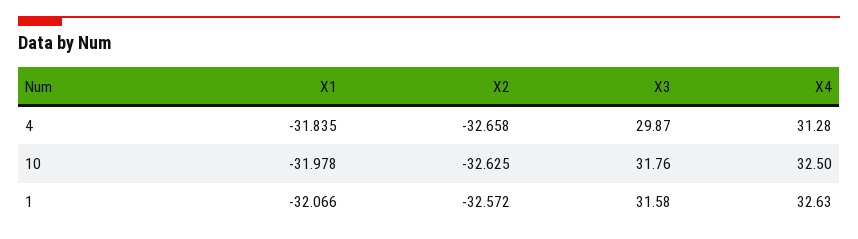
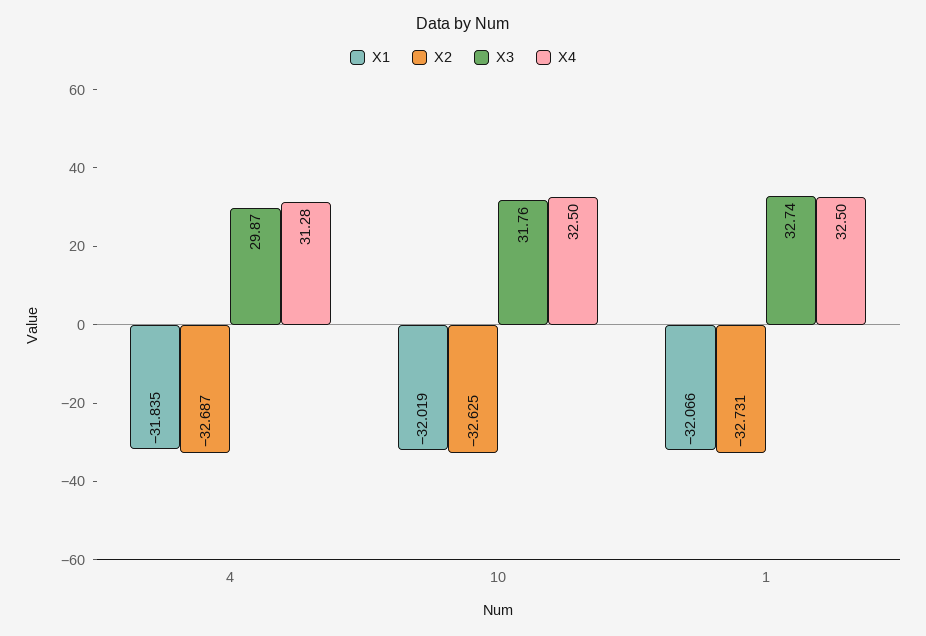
  {
    "X1": {
      "4": -31.835,
-     "10": -31.978,
+     "10": -32.019,
      "1": -32.066
    },
    "X2": {
-     "4": -32.658,
+     "4": -32.687,
      "10": -32.625,
-     "1": -32.572
+     "1": -32.731
    },
    "X3": {
      "4": 29.87,
      "10": 31.76,
-     "1": 31.58
+     "1": 32.74
    },
    "X4": {
      "4": 31.28,
      "10": 32.5,
-     "1": 32.63
+     "1": 32.5
    }
  }

